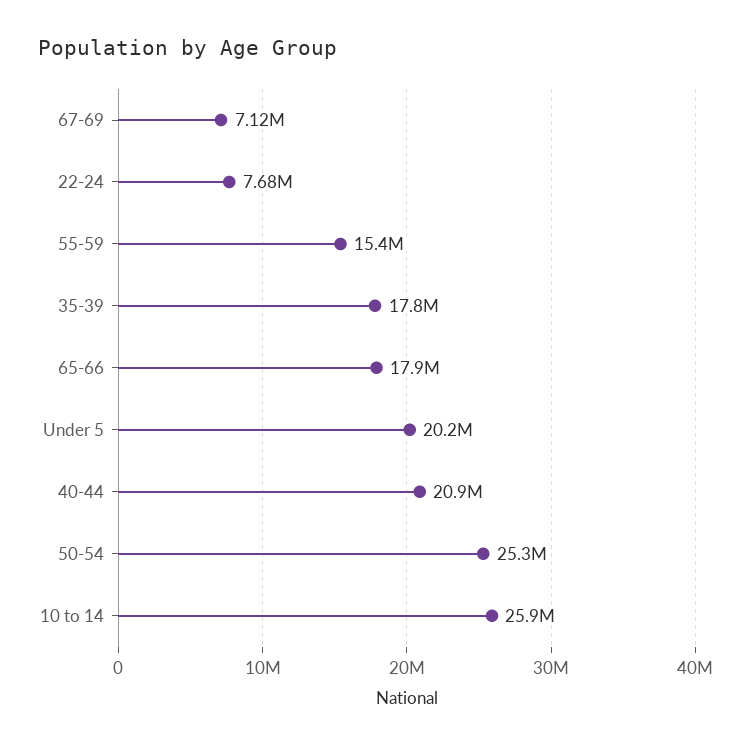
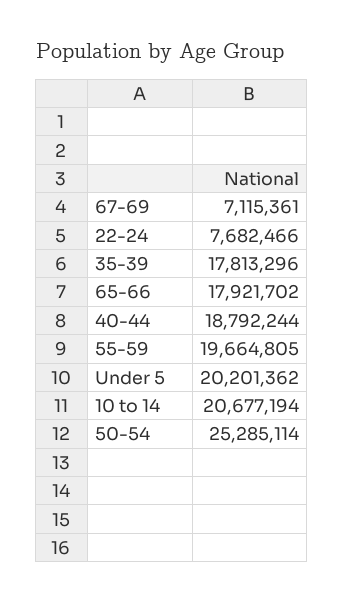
  {
    "67-69": 7115361,
    "22-24": 7682466,
-   "55-59": 15400000,
+   "55-59": 19664805,
    "35-39": 17813296,
    "65-66": 17921702,
    "Under 5": 20201362,
-   "40-44": 20900000,
+   "40-44": 18792244,
    "50-54": 25285114,
-   "10 to 14": 25900000
+   "10 to 14": 20677194
  }

